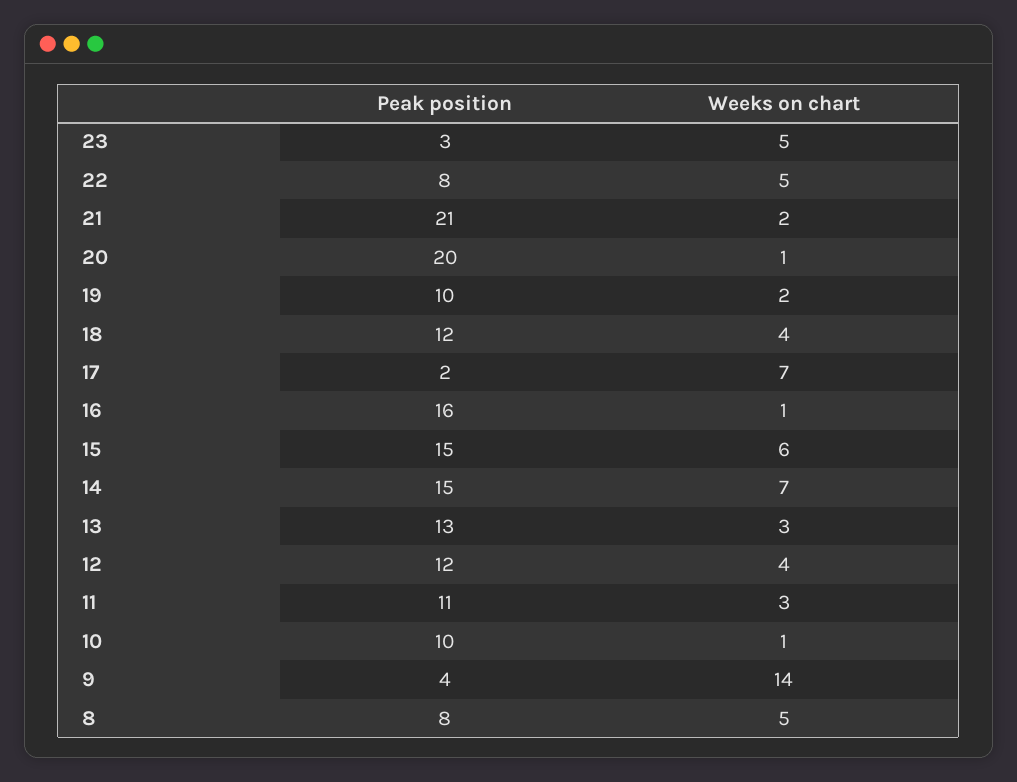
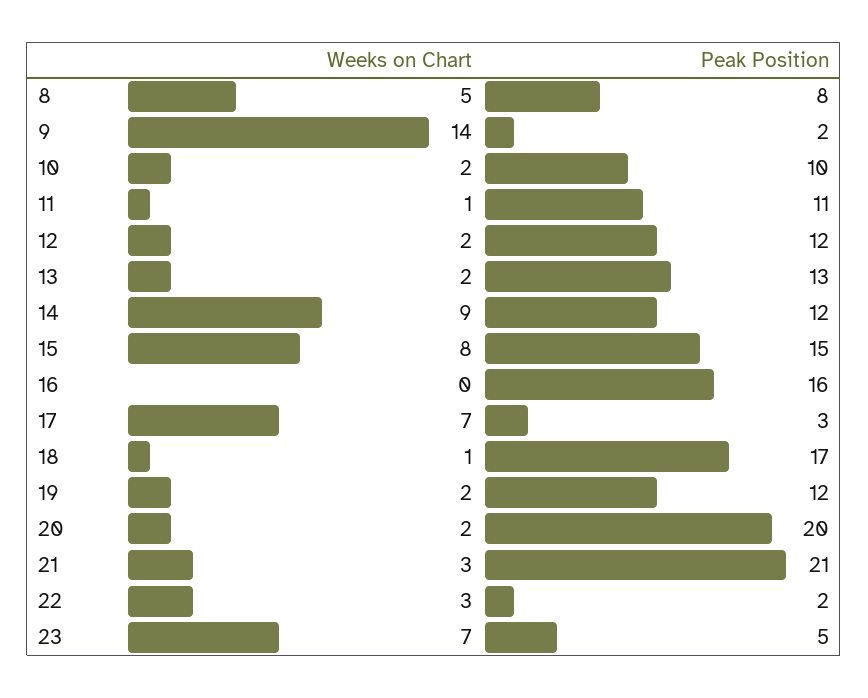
  {
    "Peak position": {
-     "23": 3,
+     "23": 5,
-     "22": 8,
+     "22": 2,
      "21": 21,
      "20": 20,
-     "19": 10,
+     "19": 12,
-     "18": 12,
+     "18": 17,
-     "17": 2,
+     "17": 3,
      "16": 16,
      "15": 15,
-     "14": 15,
+     "14": 12,
      "13": 13,
      "12": 12,
      "11": 11,
      "10": 10,
-     "9": 4,
+     "9": 2,
      "8": 8
    },
    "Weeks on chart": {
-     "23": 5,
+     "23": 7,
-     "22": 5,
+     "22": 3,
-     "21": 2,
+     "21": 3,
-     "20": 1,
+     "20": 2,
      "19": 2,
-     "18": 4,
+     "18": 1,
      "17": 7,
-     "16": 1,
+     "16": 0,
-     "15": 6,
+     "15": 8,
-     "14": 7,
+     "14": 9,
-     "13": 3,
+     "13": 2,
-     "12": 4,
+     "12": 2,
-     "11": 3,
+     "11": 1,
-     "10": 1,
+     "10": 2,
      "9": 14,
      "8": 5
    }
  }

